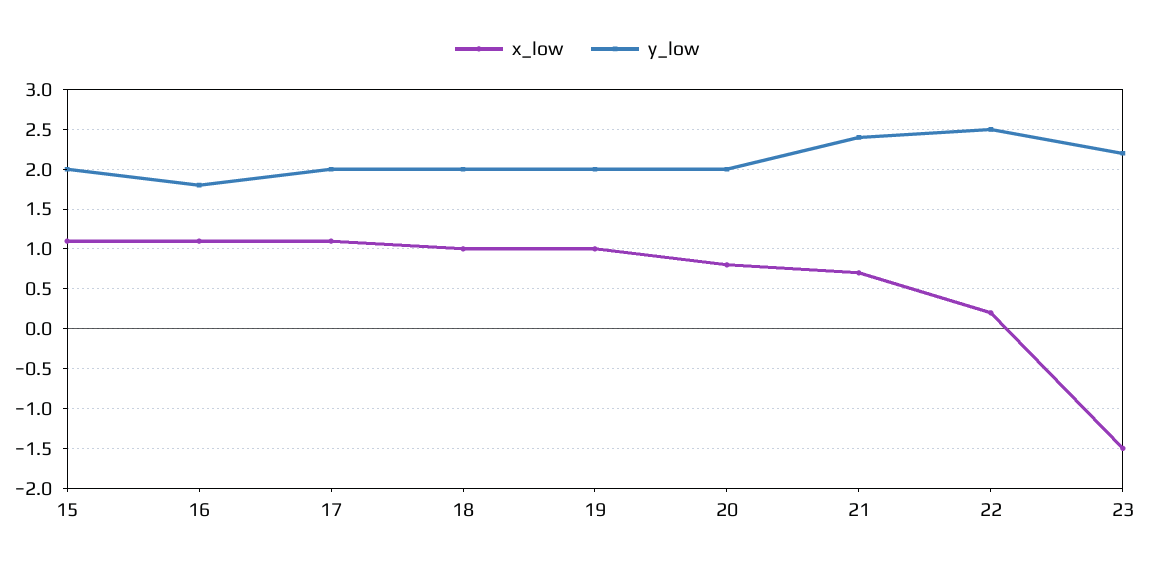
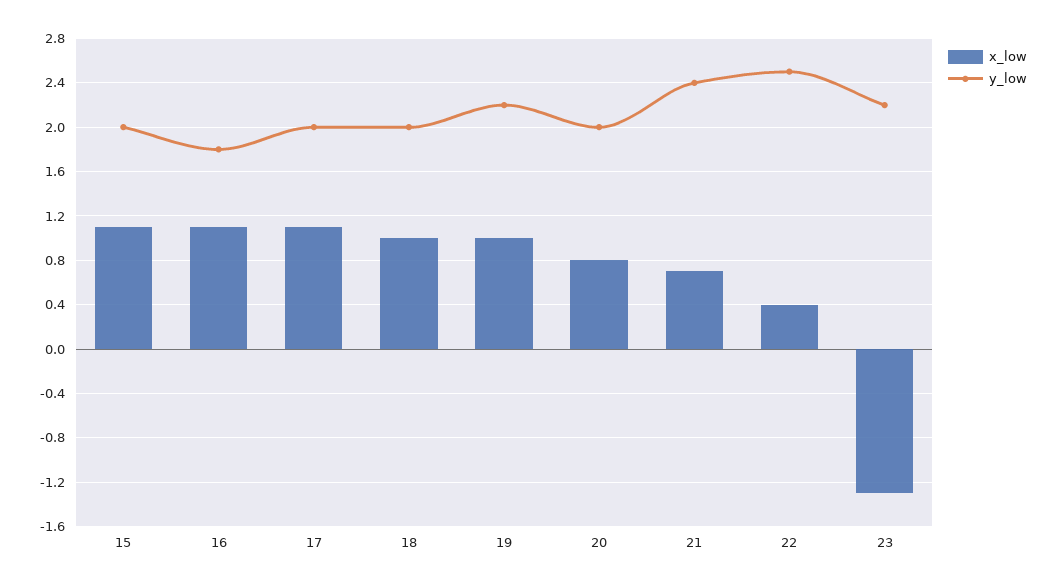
  {
    "x_low": {
      "15": 1.1,
      "16": 1.1,
      "17": 1.1,
      "18": 1,
      "19": 1,
      "20": 0.8,
      "21": 0.7,
-     "22": 0.2,
+     "22": 0.4,
-     "23": -1.5
+     "23": -1.3
    },
    "y_low": {
      "15": 2,
      "16": 1.8,
      "17": 2,
      "18": 2,
-     "19": 2,
+     "19": 2.2,
      "20": 2,
      "21": 2.4,
      "22": 2.5,
      "23": 2.2
    }
  }

